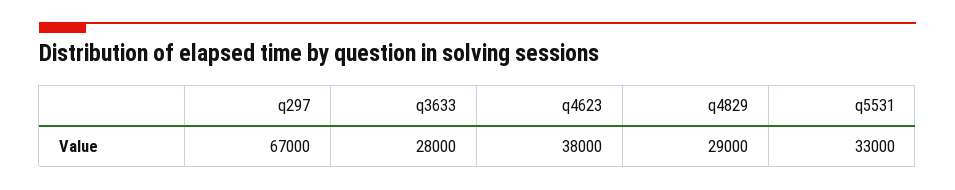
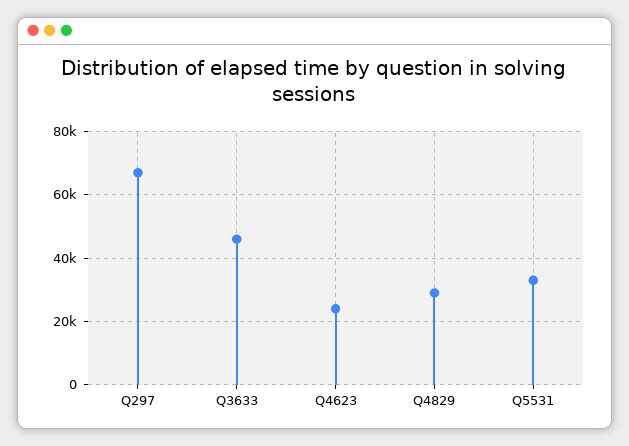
  {
    "q297": 67000,
-   "q3633": 28000,
+   "q3633": 46000,
-   "q4623": 38000,
+   "q4623": 24000,
    "q4829": 29000,
    "q5531": 33000
  }

